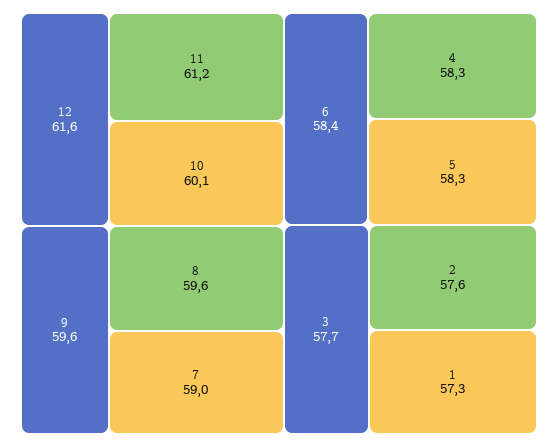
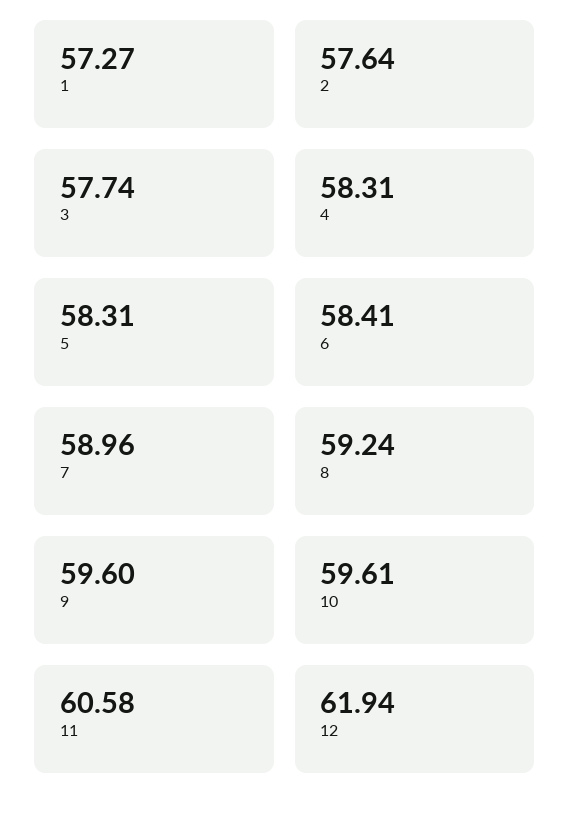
  {
-   "12": 61.6,
+   "12": 61.94,
-   "11": 61.2,
+   "11": 60.58,
-   "10": 60.1,
+   "10": 59.61,
    "9": 59.6,
-   "8": 59.6,
+   "8": 59.24,
    "7": 58.96,
    "6": 58.41,
    "4": 58.31,
    "5": 58.31,
    "3": 57.74,
    "2": 57.64,
    "1": 57.27
  }

